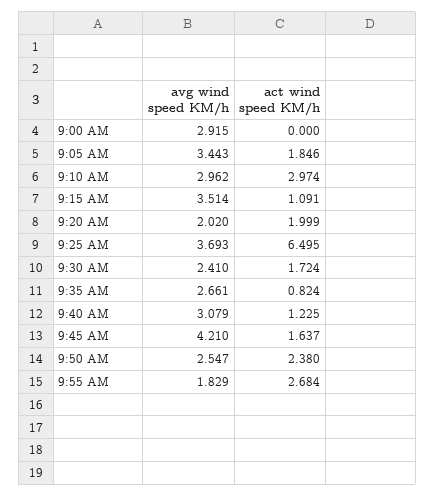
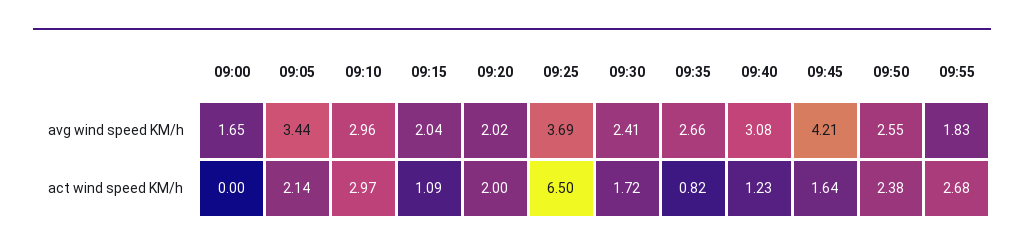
  {
    "avg wind speed KM/h": {
-     "9:00 AM": 2.915,
+     "9:00 AM": 1.65,
      "9:05 AM": 3.443,
      "9:10 AM": 2.962,
-     "9:15 AM": 3.514,
+     "9:15 AM": 2.04,
      "9:20 AM": 2.02,
      "9:25 AM": 3.693,
      "9:30 AM": 2.41,
      "9:35 AM": 2.661,
      "9:40 AM": 3.079,
      "9:45 AM": 4.21,
      "9:50 AM": 2.547,
      "9:55 AM": 1.829
    },
    "act wind speed KM/h": {
      "9:00 AM": 0,
-     "9:05 AM": 1.846,
+     "9:05 AM": 2.14,
      "9:10 AM": 2.974,
      "9:15 AM": 1.091,
      "9:20 AM": 1.999,
      "9:25 AM": 6.495,
      "9:30 AM": 1.724,
      "9:35 AM": 0.824,
      "9:40 AM": 1.225,
      "9:45 AM": 1.637,
      "9:50 AM": 2.38,
      "9:55 AM": 2.684
    }
  }

